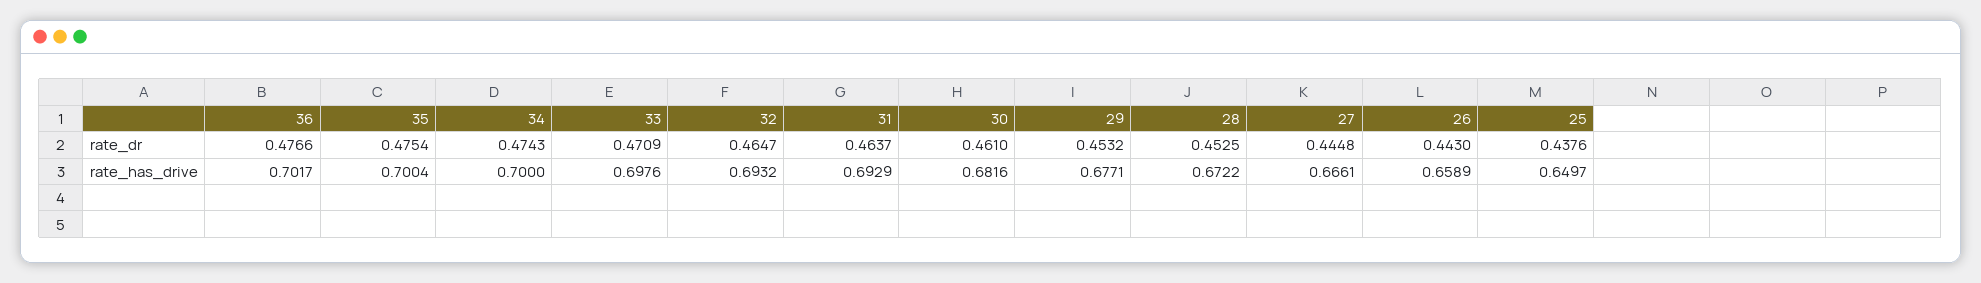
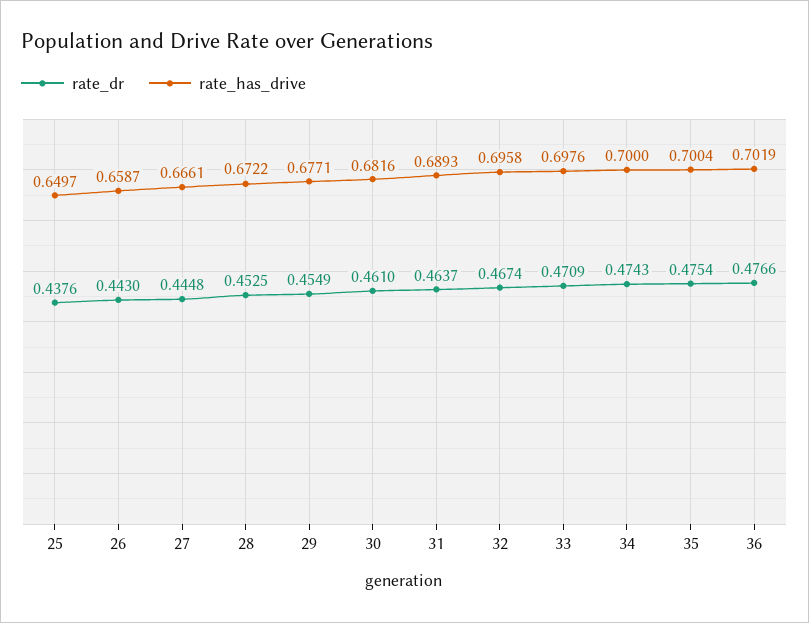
  {
    "rate_dr": {
      "36": 0.4766,
      "35": 0.4754,
      "34": 0.4743,
      "33": 0.4709,
-     "32": 0.4647,
+     "32": 0.4674,
      "31": 0.4637,
      "30": 0.461,
-     "29": 0.4532,
+     "29": 0.4549,
      "28": 0.4525,
      "27": 0.4448,
      "26": 0.443,
      "25": 0.4376
    },
    "rate_has_drive": {
-     "36": 0.7017,
+     "36": 0.7019,
      "35": 0.7004,
      "34": 0.7,
      "33": 0.6976,
-     "32": 0.6932,
+     "32": 0.6958,
-     "31": 0.6929,
+     "31": 0.6893,
      "30": 0.6816,
      "29": 0.6771,
      "28": 0.6722,
      "27": 0.6661,
-     "26": 0.6589,
+     "26": 0.6587,
      "25": 0.6497
    }
  }

